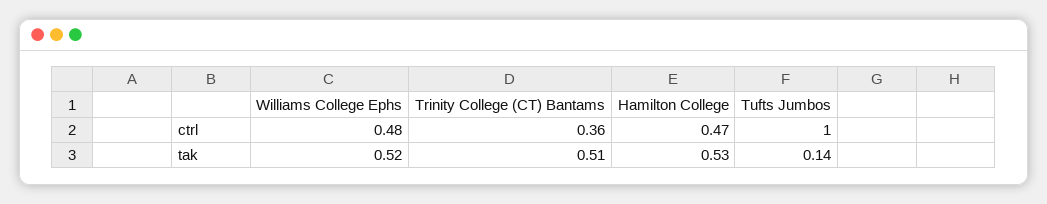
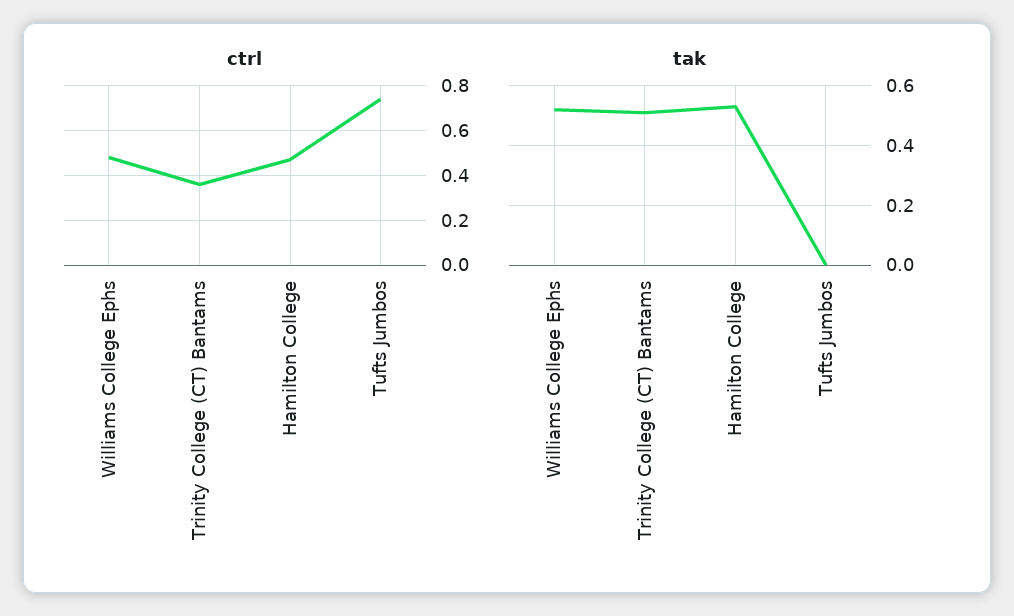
  {
    "ctrl": {
      "Williams College Ephs": 0.48,
      "Trinity College (CT) Bantams": 0.36,
      "Hamilton College": 0.47,
-     "Tufts Jumbos": 1
+     "Tufts Jumbos": 0.75
    },
    "tak": {
      "Williams College Ephs": 0.52,
      "Trinity College (CT) Bantams": 0.51,
      "Hamilton College": 0.53,
-     "Tufts Jumbos": 0.14
+     "Tufts Jumbos": 0
    }
  }

